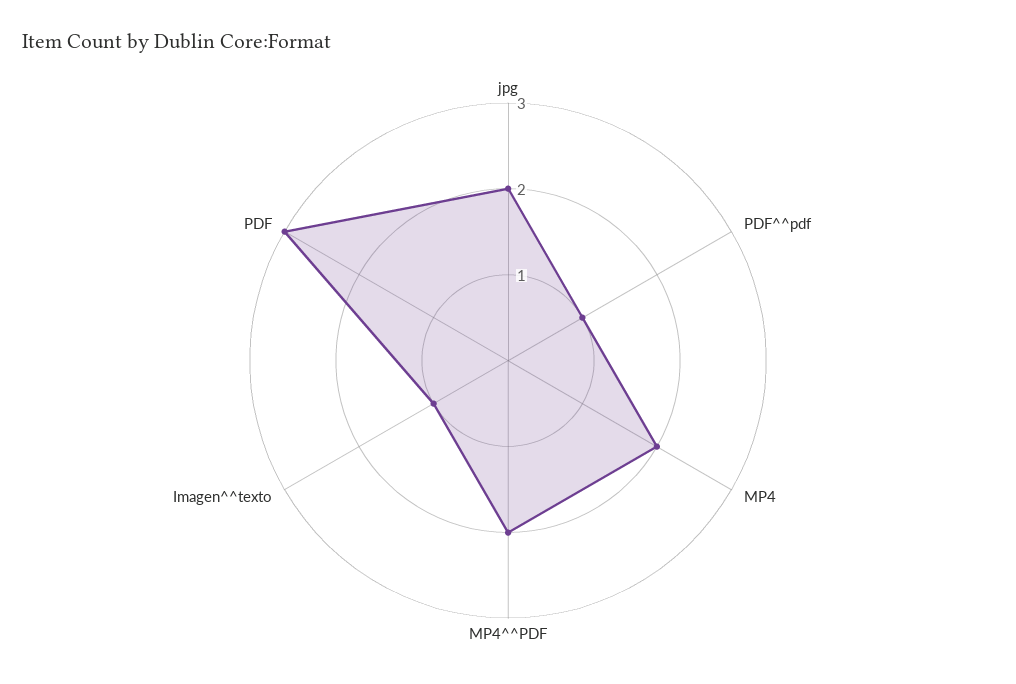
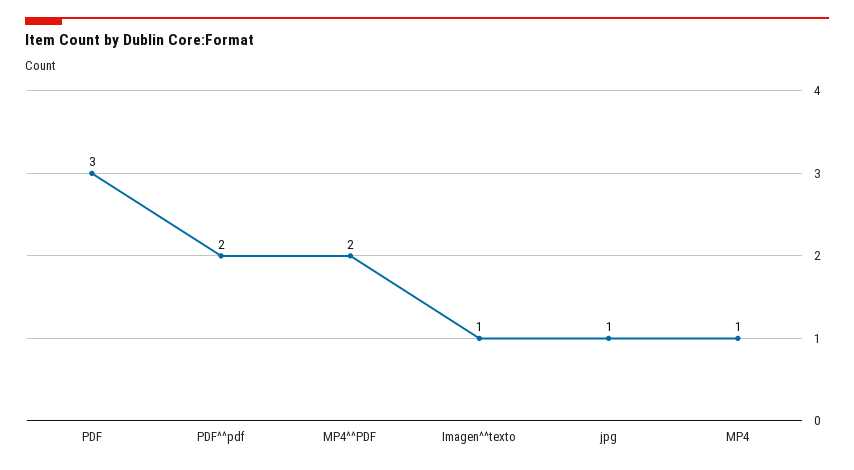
  {
-   "jpg": 2,
+   "jpg": 1,
-   "PDF^^pdf": 1,
+   "PDF^^pdf": 2,
-   "MP4": 2,
+   "MP4": 1,
    "MP4^^PDF": 2,
    "Imagen^^texto": 1,
    "PDF": 3
  }

